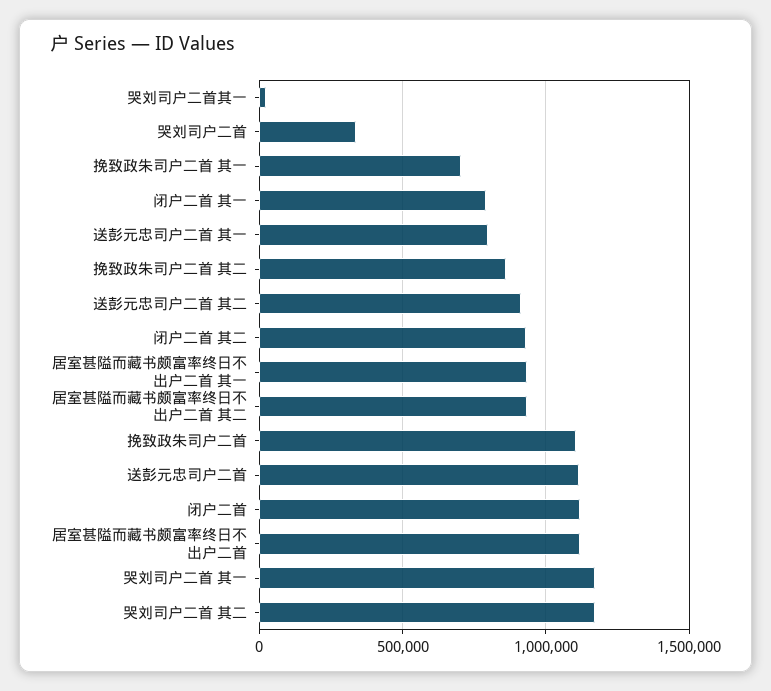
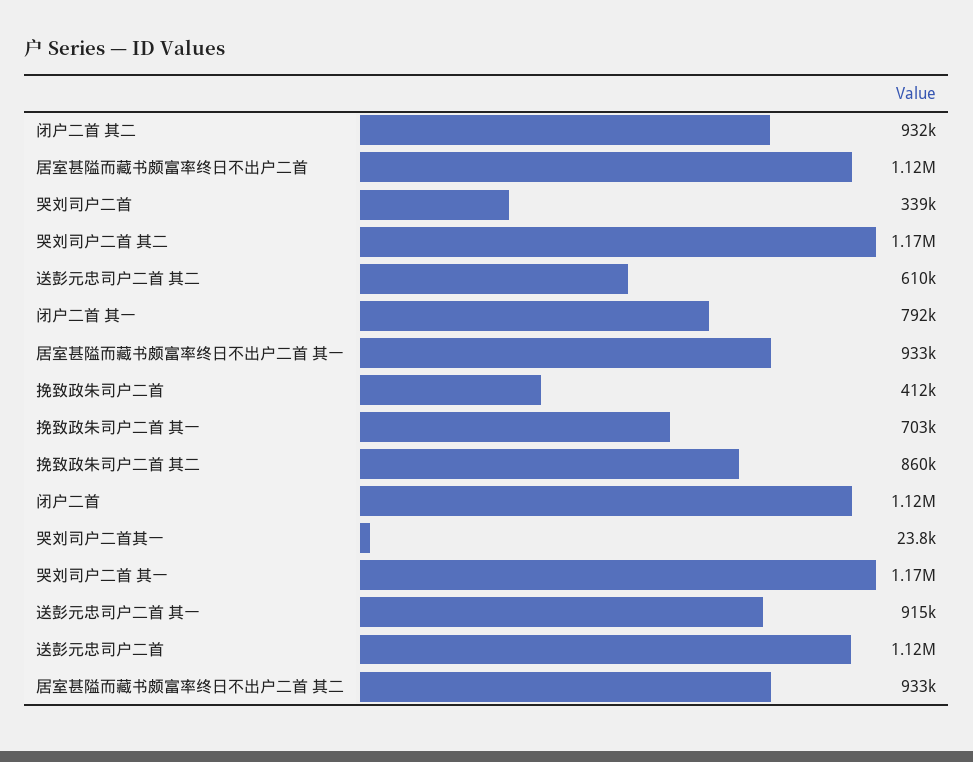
  {
    "哭刘司户二首其一": 23800,
    "哭刘司户二首": 339000,
    "挽致政朱司户二首 其一": 703000,
    "闭户二首 其一": 792000,
-   "送彭元忠司户二首 其一": 800000,
+   "送彭元忠司户二首 其一": 915000,
    "挽致政朱司户二首 其二": 860000,
-   "送彭元忠司户二首 其二": 900000,
+   "送彭元忠司户二首 其二": 610000,
    "闭户二首 其二": 932000,
    "居室甚隘而藏书颇富率终日不出户二首 其一": 933000,
    "居室甚隘而藏书颇富率终日不出户二首 其二": 933000,
-   "挽致政朱司户二首": 1100000,
+   "挽致政朱司户二首": 412000,
    "送彭元忠司户二首": 1120000,
    "闭户二首": 1120000,
    "居室甚隘而藏书颇富率终日不出户二首": 1120000,
    "哭刘司户二首 其一": 1170000,
    "哭刘司户二首 其二": 1170000
  }

